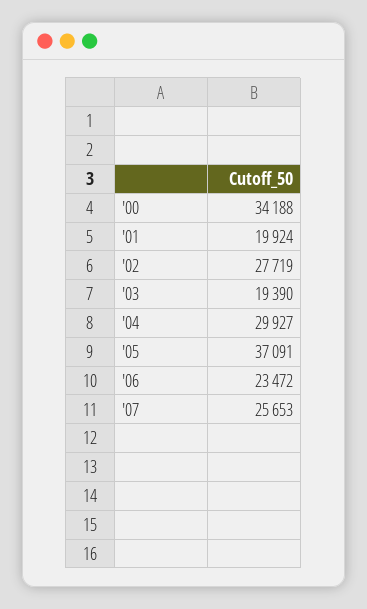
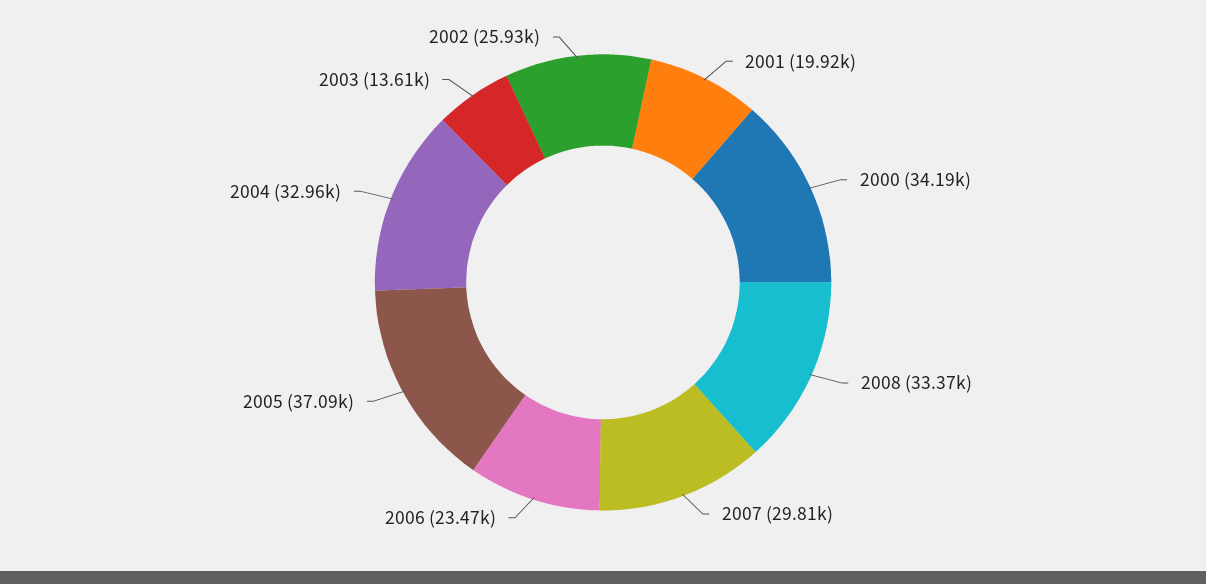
  {
    "'00": 34188,
    "'01": 19924,
-   "'02": 27719,
+   "'02": 25930,
-   "'03": 19390,
+   "'03": 13610,
-   "'04": 29927,
+   "'04": 32960,
    "'05": 37091,
    "'06": 23472,
-   "'07": 25653
+   "'07": 29810,
+   "2008": 33370
  }

